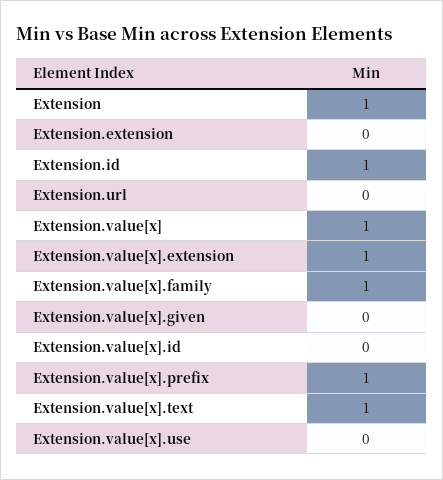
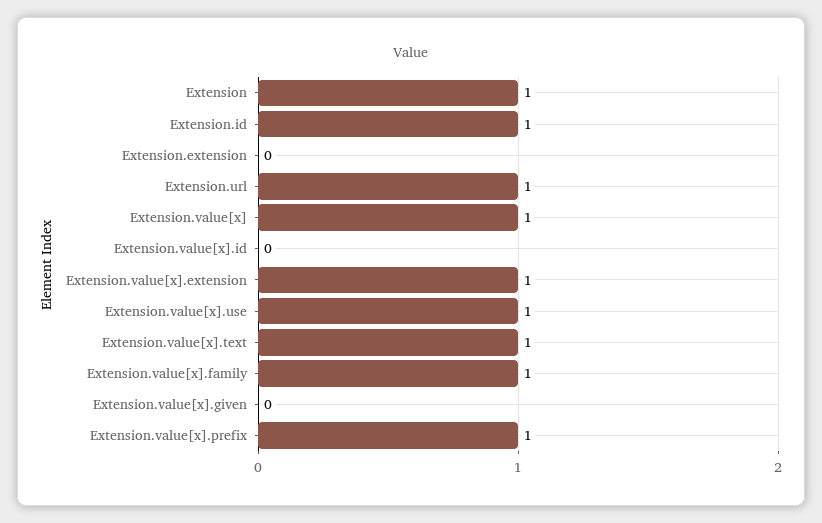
  {
    "Extension": 1,
    "Extension.extension": 0,
    "Extension.id": 1,
-   "Extension.url": 0,
+   "Extension.url": 1,
    "Extension.value[x]": 1,
    "Extension.value[x].extension": 1,
    "Extension.value[x].family": 1,
    "Extension.value[x].given": 0,
    "Extension.value[x].id": 0,
    "Extension.value[x].prefix": 1,
    "Extension.value[x].text": 1,
-   "Extension.value[x].use": 0
+   "Extension.value[x].use": 1
  }

